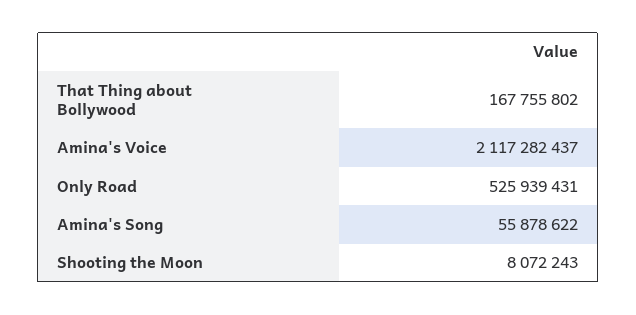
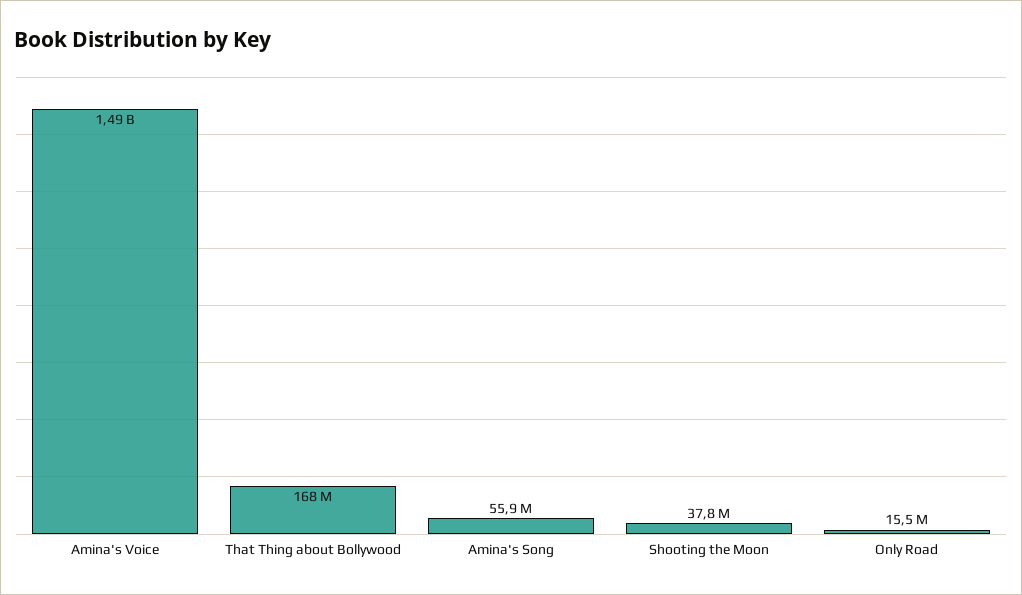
  {
    "That Thing about Bollywood": 167755802,
-   "Amina's Voice": 2117282437,
+   "Amina's Voice": 1490000000,
-   "Only Road": 525939431,
+   "Only Road": 15500000,
    "Amina's Song": 55878622,
-   "Shooting the Moon": 8072243
+   "Shooting the Moon": 37800000
  }

